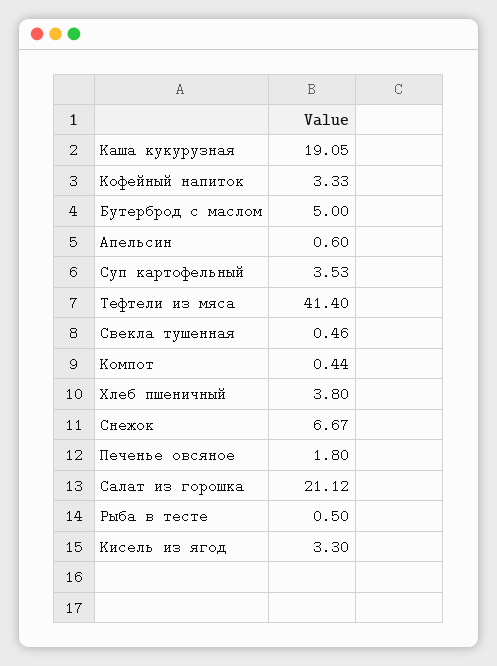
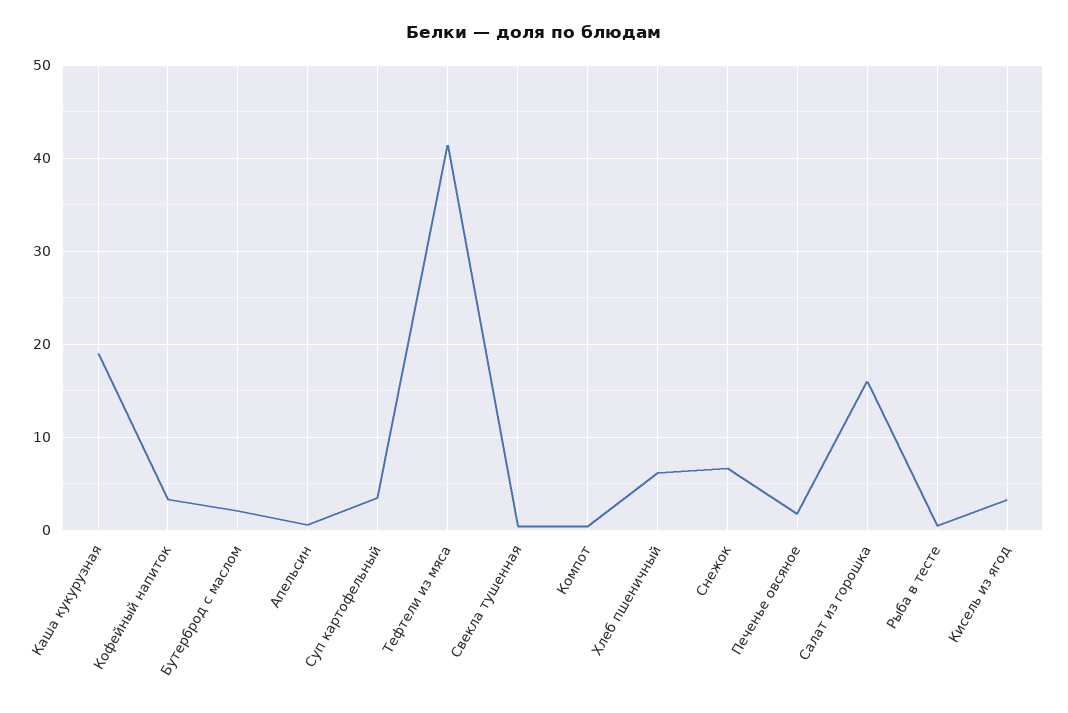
  {
    "Каша кукурузная": 19.05,
    "Кофейный напиток": 3.33,
-   "Бутерброд с маслом": 5,
+   "Бутерброд с маслом": 2,
    "Апельсин": 0.6,
    "Суп картофельный": 3.53,
    "Тефтели из мяса": 41.4,
    "Свекла тушенная": 0.46,
    "Компот": 0.44,
-   "Хлеб пшеничный": 3.8,
+   "Хлеб пшеничный": 6,
    "Снежок": 6.67,
    "Печенье овсяное": 1.8,
-   "Салат из горошка": 21.12,
+   "Салат из горошка": 16,
    "Рыба в тесте": 0.5,
    "Кисель из ягод": 3.3
  }

